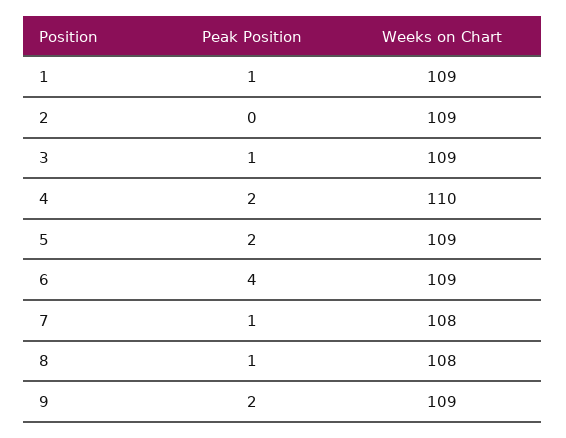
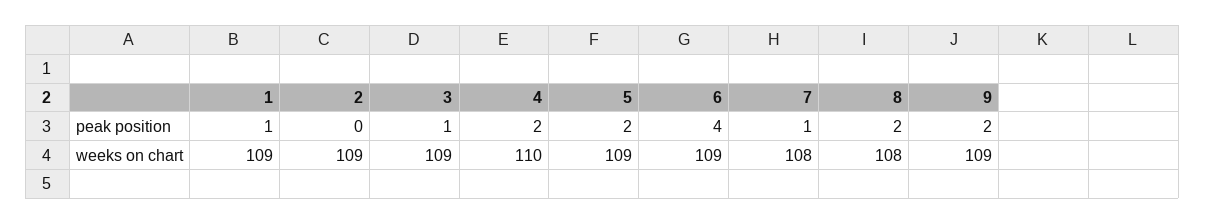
  {
    "Peak Position": {
      "1": 1,
      "2": 0,
      "3": 1,
      "4": 2,
      "5": 2,
      "6": 4,
      "7": 1,
-     "8": 1,
+     "8": 2,
      "9": 2
    },
    "Weeks on Chart": {
      "1": 109,
      "2": 109,
      "3": 109,
      "4": 110,
      "5": 109,
      "6": 109,
      "7": 108,
      "8": 108,
      "9": 109
    }
  }

